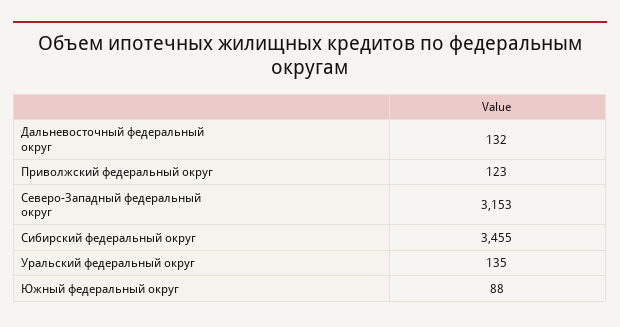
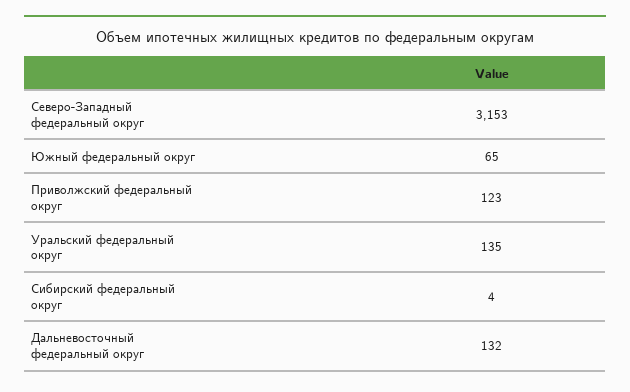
  {
    "Дальневосточный федеральный округ": 132,
    "Приволжский федеральный округ": 123,
    "Северо-Западный федеральный округ": 3153,
-   "Сибирский федеральный округ": 3455,
+   "Сибирский федеральный округ": 4,
    "Уральский федеральный округ": 135,
-   "Южный федеральный округ": 88
+   "Южный федеральный округ": 65
  }

